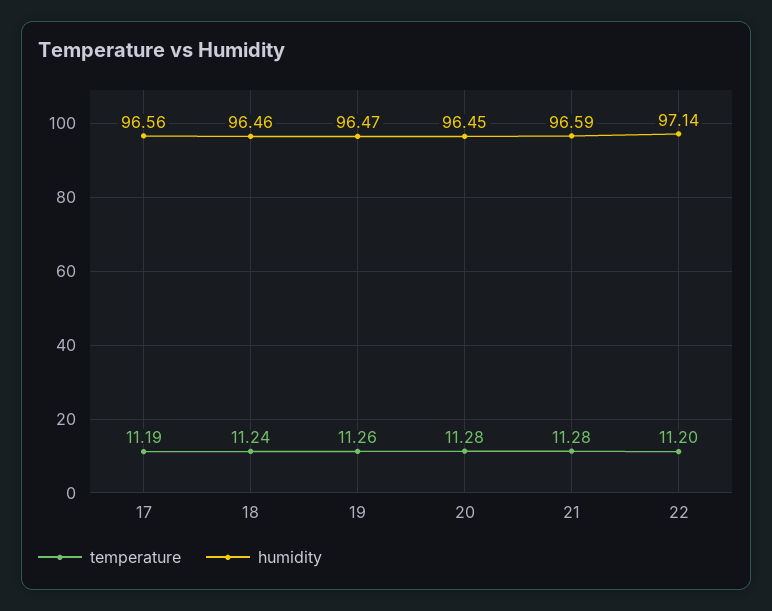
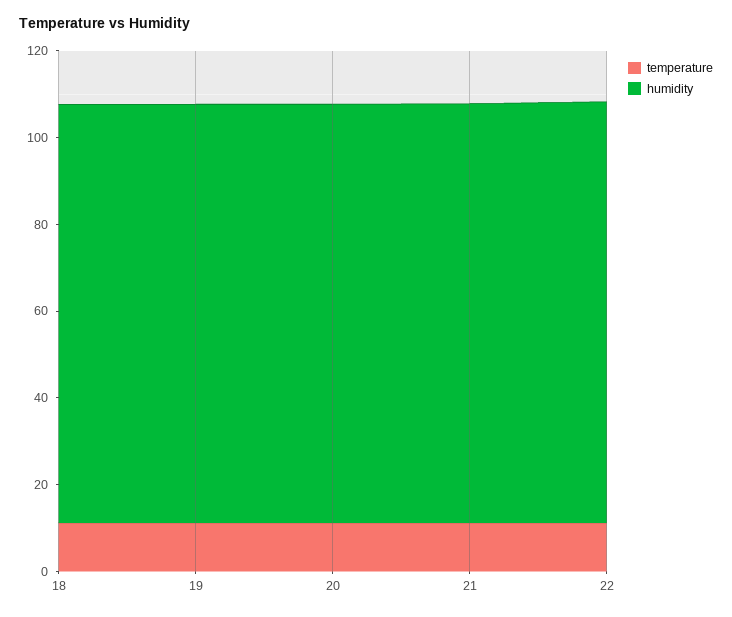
  {
    "temperature": {
-     "17": 11.19,
      "18": 11.24,
      "19": 11.26,
      "20": 11.28,
      "21": 11.28,
      "22": 11.2
    },
    "humidity": {
-     "17": 96.56,
      "18": 96.46,
      "19": 96.47,
      "20": 96.45,
      "21": 96.59,
      "22": 97.14
    }
  }

